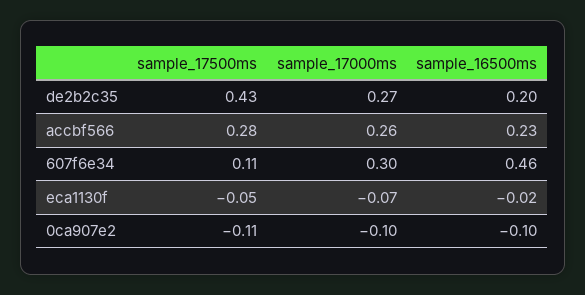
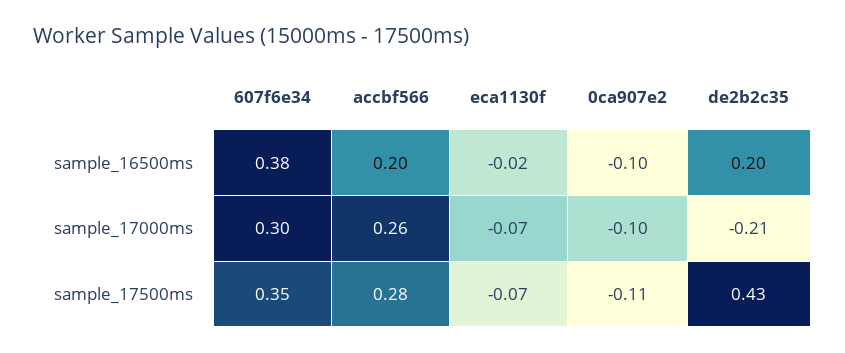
  {
    "sample_17500ms": {
      "de2b2c35": 0.43,
      "accbf566": 0.28,
-     "607f6e34": 0.11,
+     "607f6e34": 0.35,
-     "eca1130f": -0.05,
+     "eca1130f": -0.07,
      "0ca907e2": -0.11
    },
    "sample_17000ms": {
-     "de2b2c35": 0.27,
+     "de2b2c35": -0.21,
      "accbf566": 0.26,
      "607f6e34": 0.3,
      "eca1130f": -0.07,
      "0ca907e2": -0.1
    },
    "sample_16500ms": {
      "de2b2c35": 0.2,
-     "accbf566": 0.23,
+     "accbf566": 0.2,
-     "607f6e34": 0.46,
+     "607f6e34": 0.38,
      "eca1130f": -0.02,
      "0ca907e2": -0.1
    }
  }

